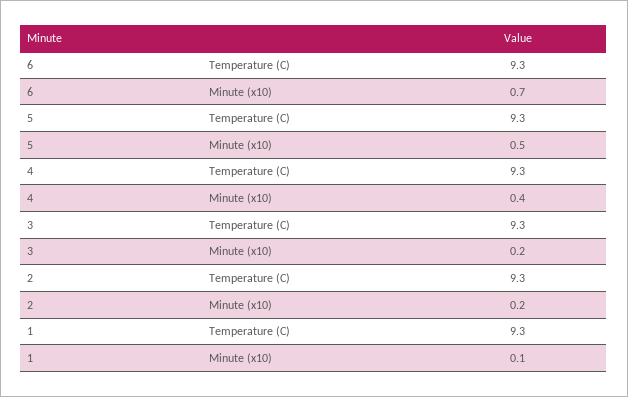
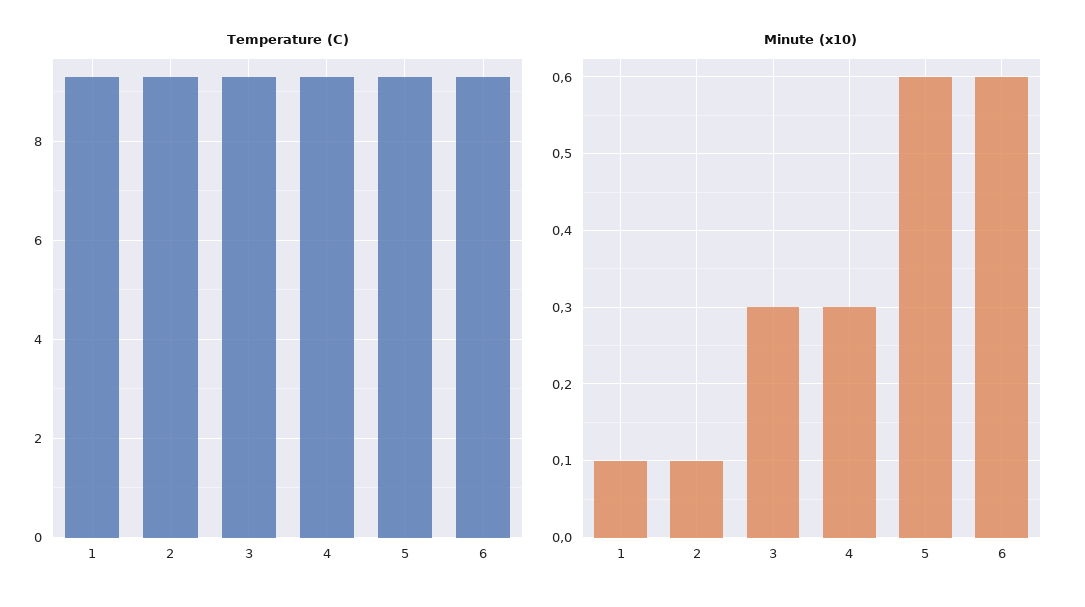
  {
    "Temperature (C)": {
      "6": 9.3,
      "5": 9.3,
      "4": 9.3,
      "3": 9.3,
      "2": 9.3,
      "1": 9.3
    },
    "Minute (x10)": {
-     "6": 0.7,
+     "6": 0.6,
-     "5": 0.5,
+     "5": 0.6,
-     "4": 0.4,
+     "4": 0.3,
-     "3": 0.2,
+     "3": 0.3,
-     "2": 0.2,
+     "2": 0.1,
      "1": 0.1
    }
  }

